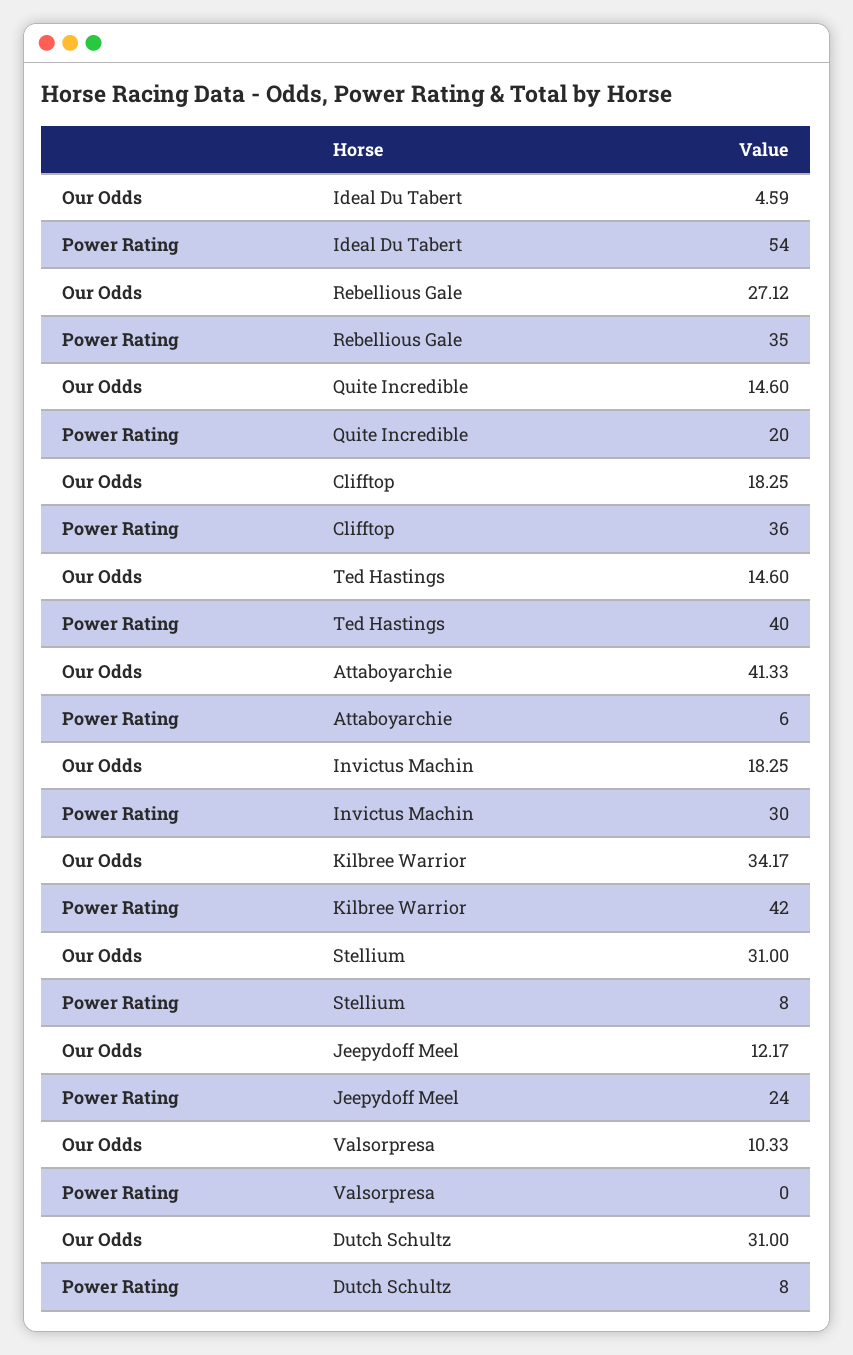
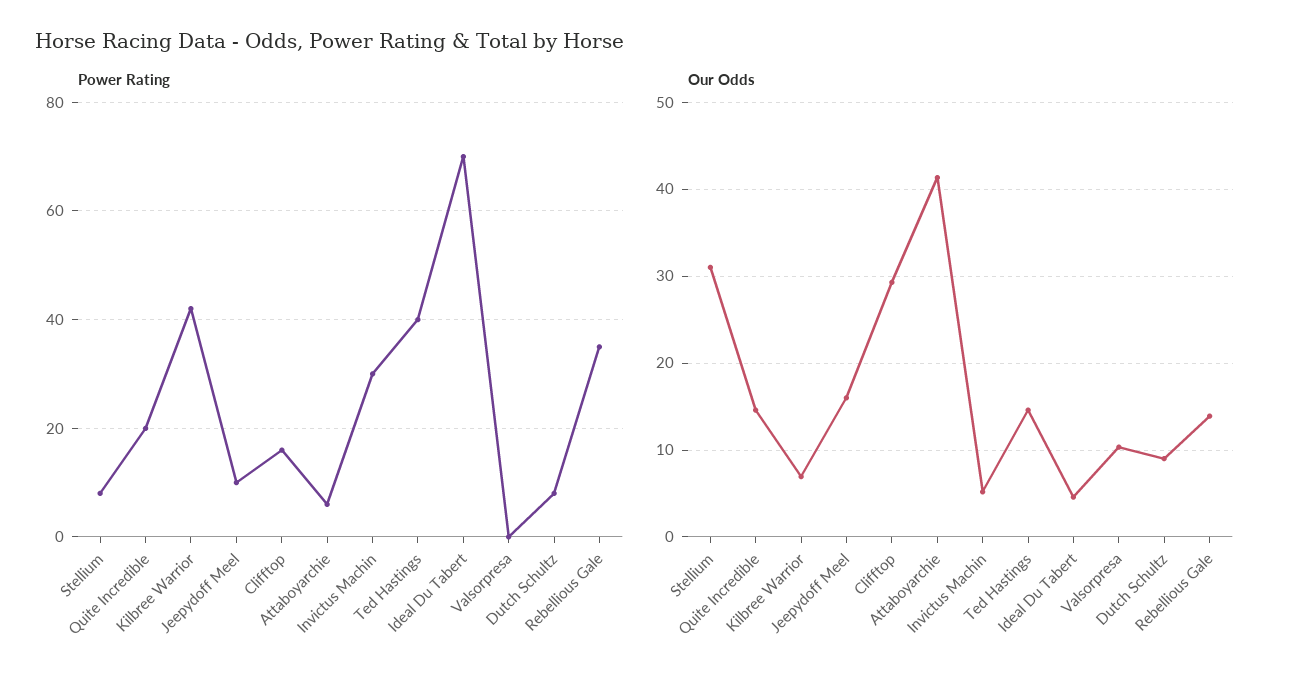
  {
    "Our Odds": {
      "Ideal Du Tabert": 4.59,
-     "Rebellious Gale": 27.12,
+     "Rebellious Gale": 14,
      "Quite Incredible": 14.6,
-     "Clifftop": 18.25,
+     "Clifftop": 29,
      "Ted Hastings": 14.6,
      "Attaboyarchie": 41.33,
-     "Invictus Machin": 18.25,
+     "Invictus Machin": 5,
-     "Kilbree Warrior": 34.17,
+     "Kilbree Warrior": 7,
      "Stellium": 31,
-     "Jeepydoff Meel": 12.17,
+     "Jeepydoff Meel": 16,
      "Valsorpresa": 10.33,
-     "Dutch Schultz": 31
+     "Dutch Schultz": 9
    },
    "Power Rating": {
-     "Ideal Du Tabert": 54,
+     "Ideal Du Tabert": 70,
      "Rebellious Gale": 35,
      "Quite Incredible": 20,
-     "Clifftop": 36,
+     "Clifftop": 15,
      "Ted Hastings": 40,
      "Attaboyarchie": 6,
      "Invictus Machin": 30,
      "Kilbree Warrior": 42,
      "Stellium": 8,
-     "Jeepydoff Meel": 24,
+     "Jeepydoff Meel": 10,
      "Valsorpresa": 0,
      "Dutch Schultz": 8
    }
  }

